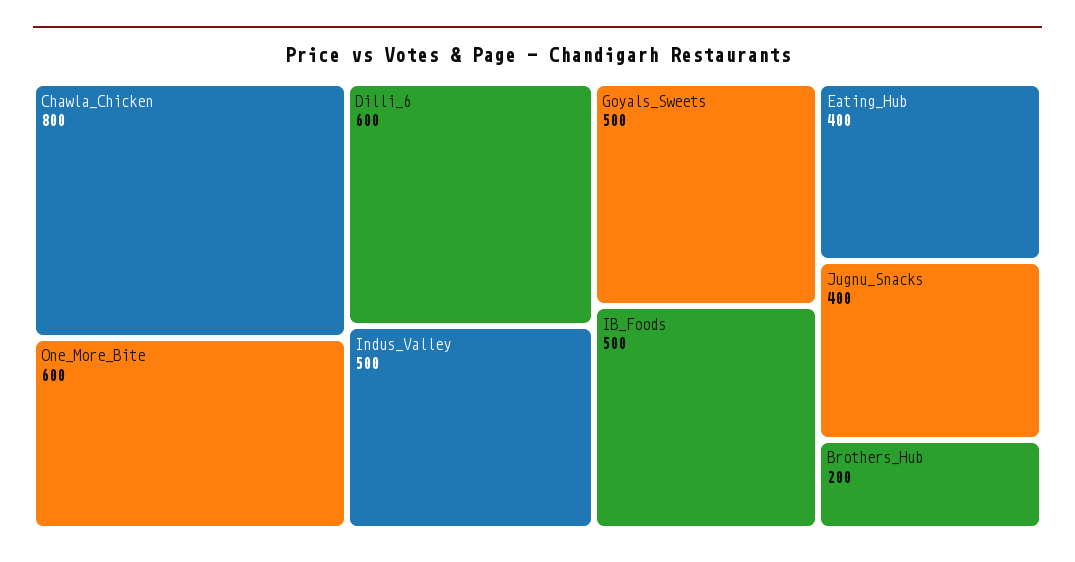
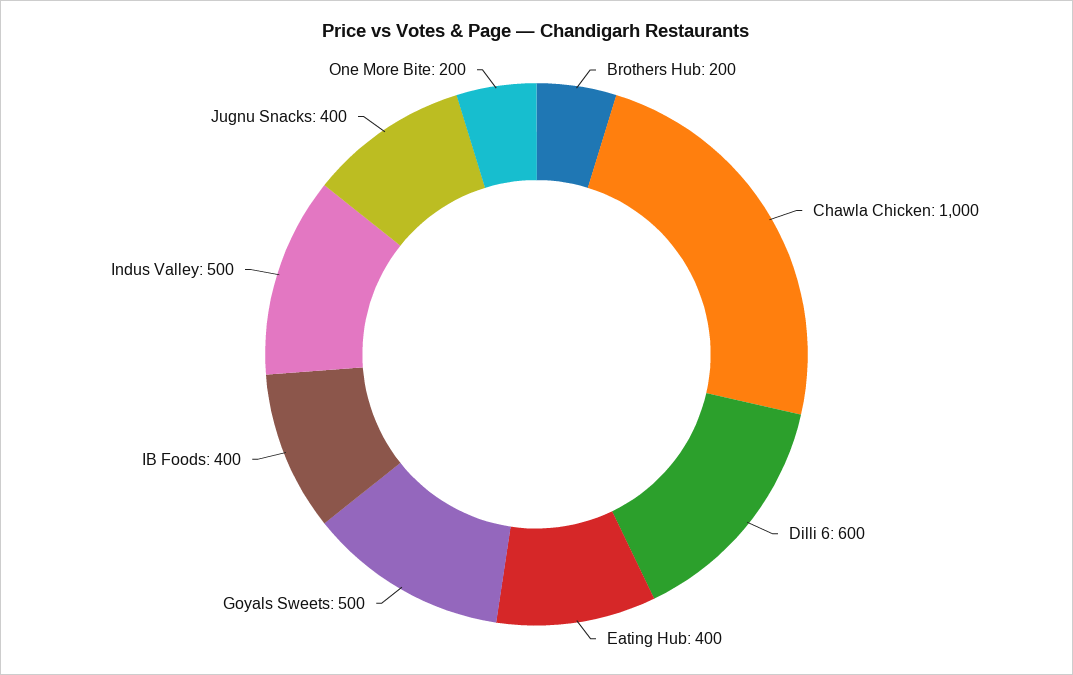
  {
-   "Chawla_Chicken": 800,
+   "Chawla_Chicken": 1000,
-   "One_More_Bite": 600,
+   "One_More_Bite": 200,
    "Dilli_6": 600,
    "Indus_Valley": 500,
    "Goyals_Sweets": 500,
-   "IB_Foods": 500,
+   "IB_Foods": 400,
    "Eating_Hub": 400,
    "Jugnu_Snacks": 400,
    "Brothers_Hub": 200
  }

